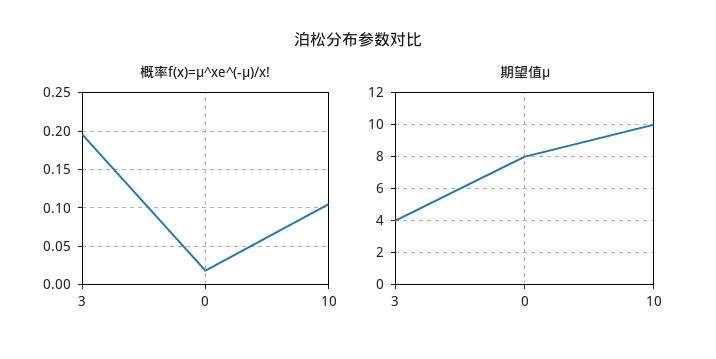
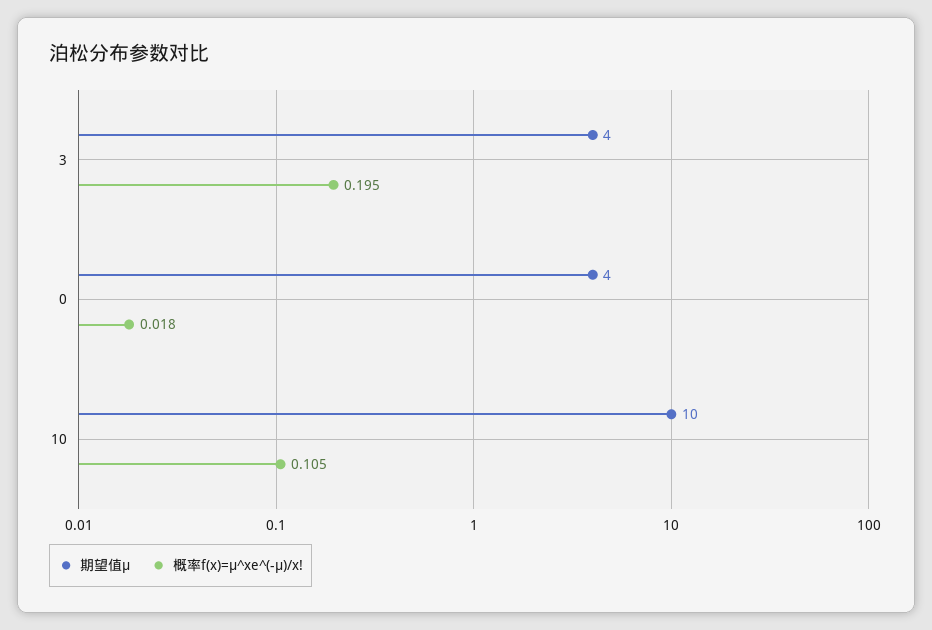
  {
    "概率f(x)=μ^xe^(-μ)/x!": {
      "3": 0.195,
      "0": 0.018,
      "10": 0.105
    },
    "期望值μ": {
      "3": 4,
-     "0": 8,
+     "0": 4,
      "10": 10
    }
  }

